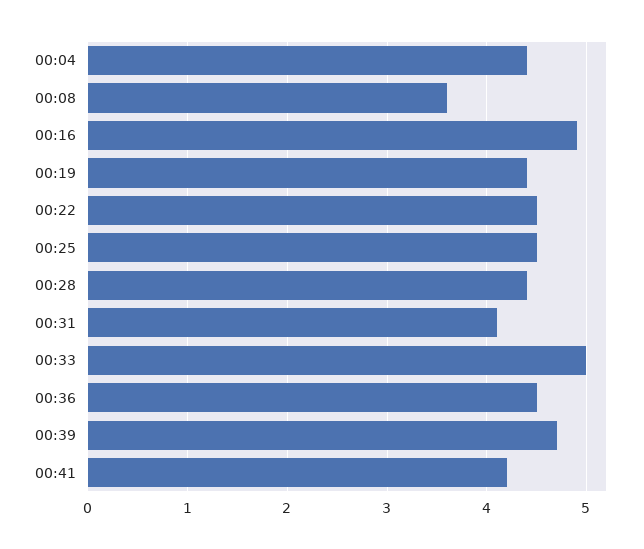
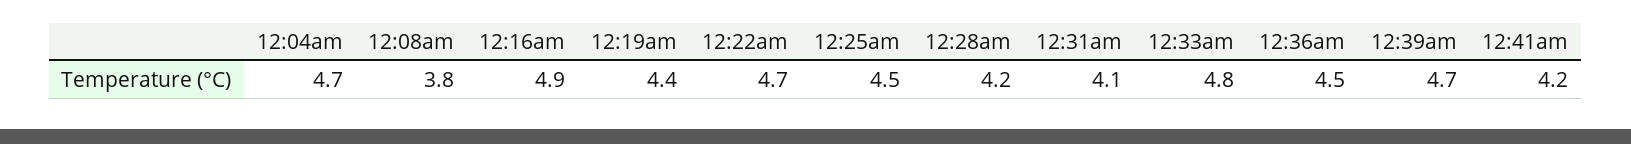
  {
-   "00:04": 4.4,
+   "00:04": 4.7,
-   "00:08": 3.6,
+   "00:08": 3.8,
    "00:16": 4.9,
    "00:19": 4.4,
-   "00:22": 4.5,
+   "00:22": 4.7,
    "00:25": 4.5,
-   "00:28": 4.4,
+   "00:28": 4.2,
    "00:31": 4.1,
-   "00:33": 5,
+   "00:33": 4.8,
    "00:36": 4.5,
    "00:39": 4.7,
    "00:41": 4.2
  }

